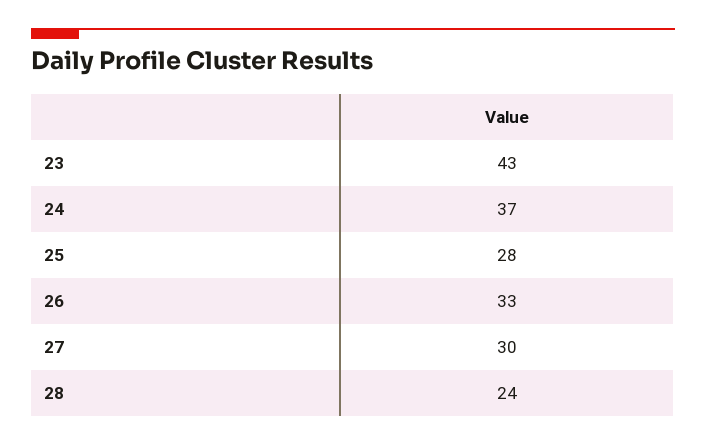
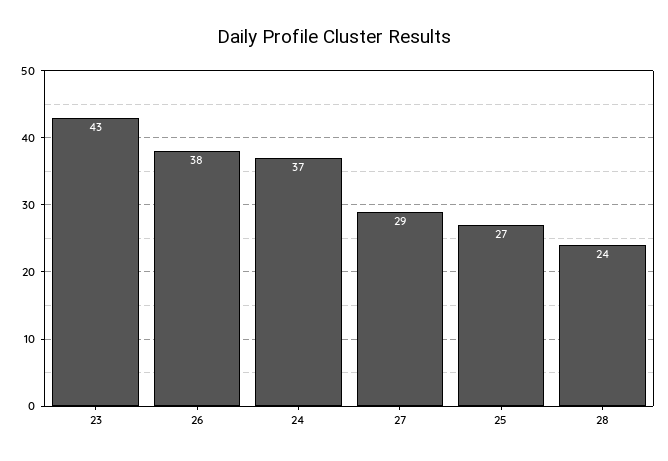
  {
    "23": 43,
    "24": 37,
-   "25": 28,
+   "25": 27,
-   "26": 33,
+   "26": 38,
-   "27": 30,
+   "27": 29,
    "28": 24
  }

